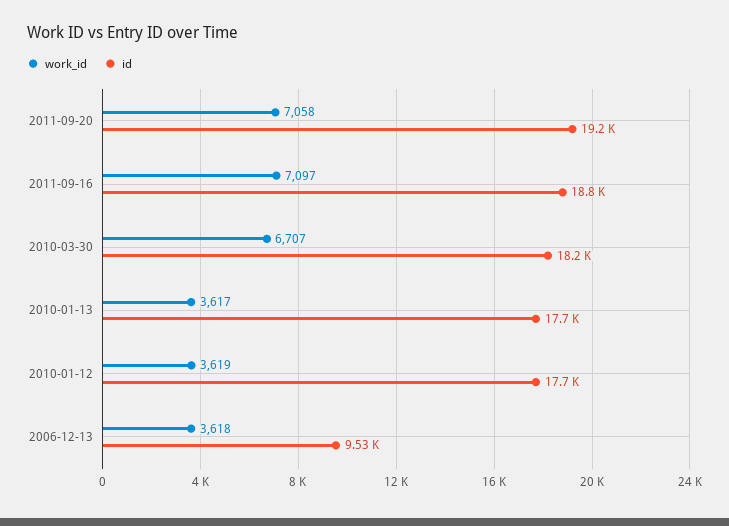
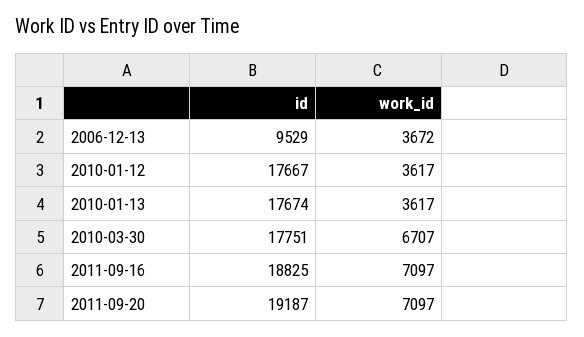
  {
    "work_id": {
-     "2011-09-20": 7058,
+     "2011-09-20": 7097,
      "2011-09-16": 7097,
      "2010-03-30": 6707,
      "2010-01-13": 3617,
-     "2010-01-12": 3619,
+     "2010-01-12": 3617,
-     "2006-12-13": 3618
+     "2006-12-13": 3672
    },
    "id": {
      "2011-09-20": 19187,
      "2011-09-16": 18825,
-     "2010-03-30": 18200,
+     "2010-03-30": 17751,
      "2010-01-13": 17674,
      "2010-01-12": 17667,
      "2006-12-13": 9529
    }
  }

